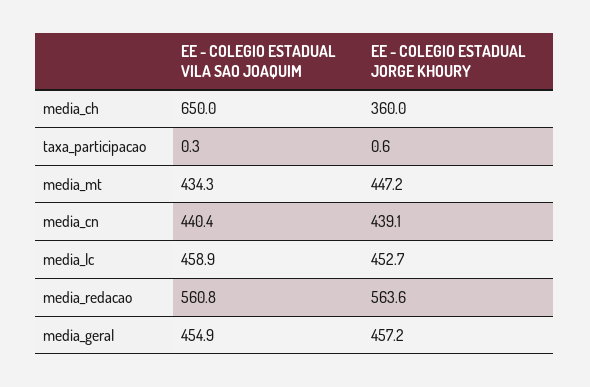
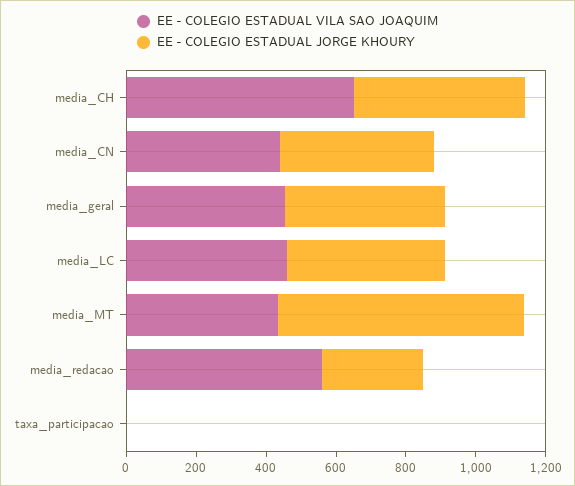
  {
    "EE - COLEGIO ESTADUAL VILA SAO JOAQUIM": {
      "media_ch": 650,
      "taxa_participacao": 0.3,
      "media_mt": 434.3,
      "media_cn": 440.4,
      "media_lc": 458.9,
      "media_redacao": 560.8,
      "media_geral": 454.9
    },
    "EE - COLEGIO ESTADUAL JORGE KHOURY": {
-     "media_ch": 360,
+     "media_ch": 500,
      "taxa_participacao": 0.6,
-     "media_mt": 447.2,
+     "media_mt": 700,
      "media_cn": 439.1,
      "media_lc": 452.7,
-     "media_redacao": 563.6,
+     "media_redacao": 300,
      "media_geral": 457.2
    }
  }

